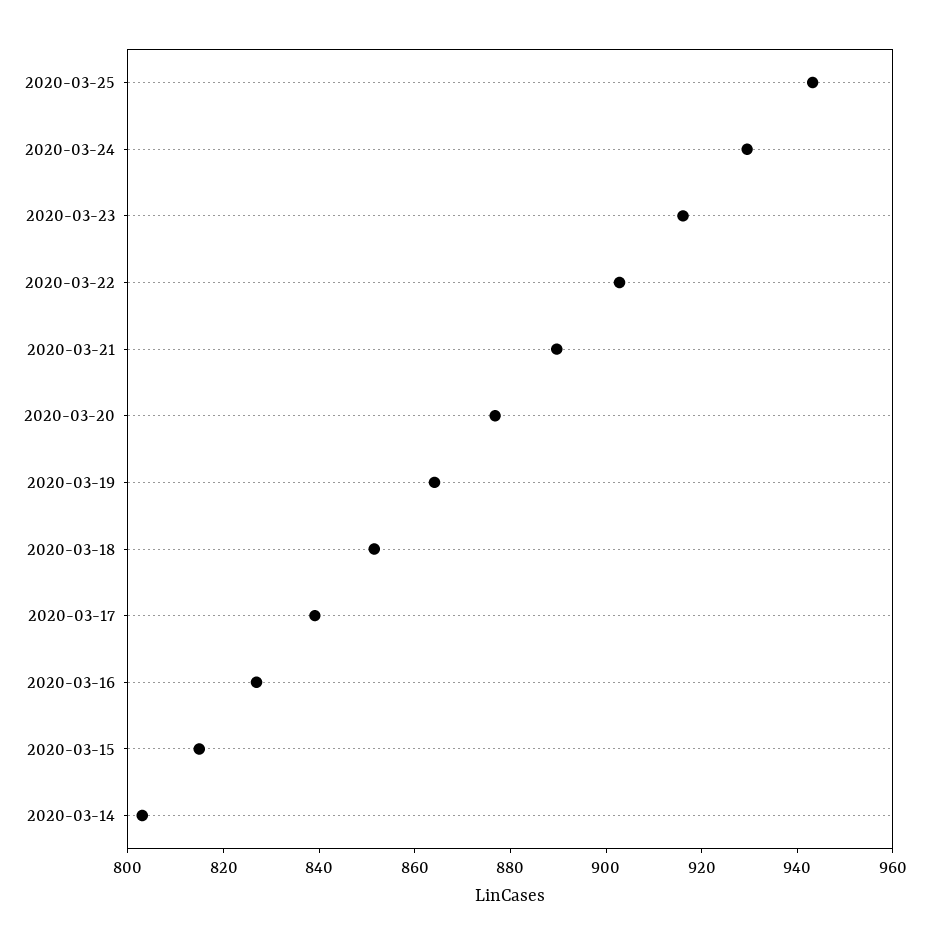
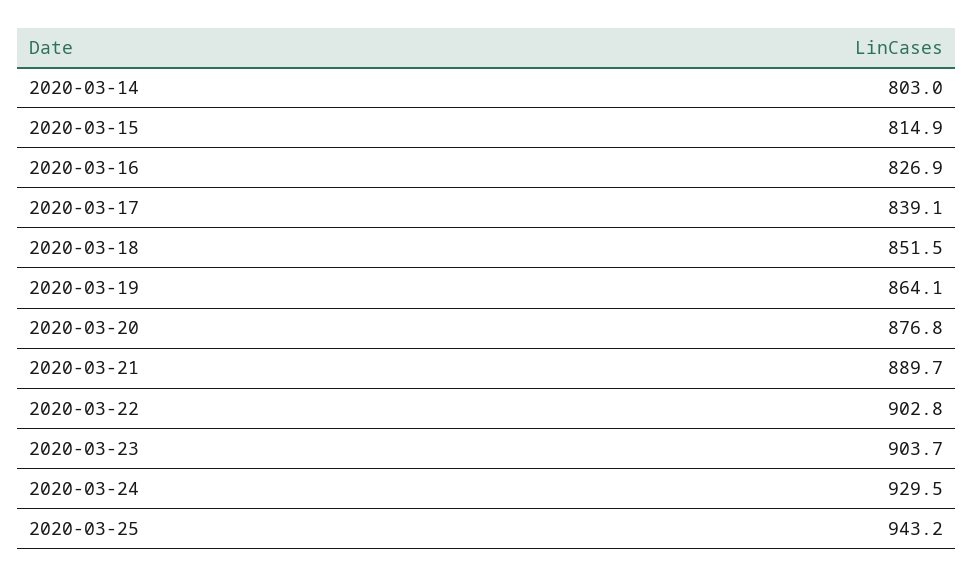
  {
    "2020-03-25": 943.2,
    "2020-03-24": 929.5,
-   "2020-03-23": 915,
+   "2020-03-23": 903.7,
    "2020-03-22": 902.8,
    "2020-03-21": 889.7,
    "2020-03-20": 876.8,
    "2020-03-19": 864.1,
    "2020-03-18": 851.5,
    "2020-03-17": 839.1,
    "2020-03-16": 826.9,
    "2020-03-15": 814.9,
    "2020-03-14": 803
  }

